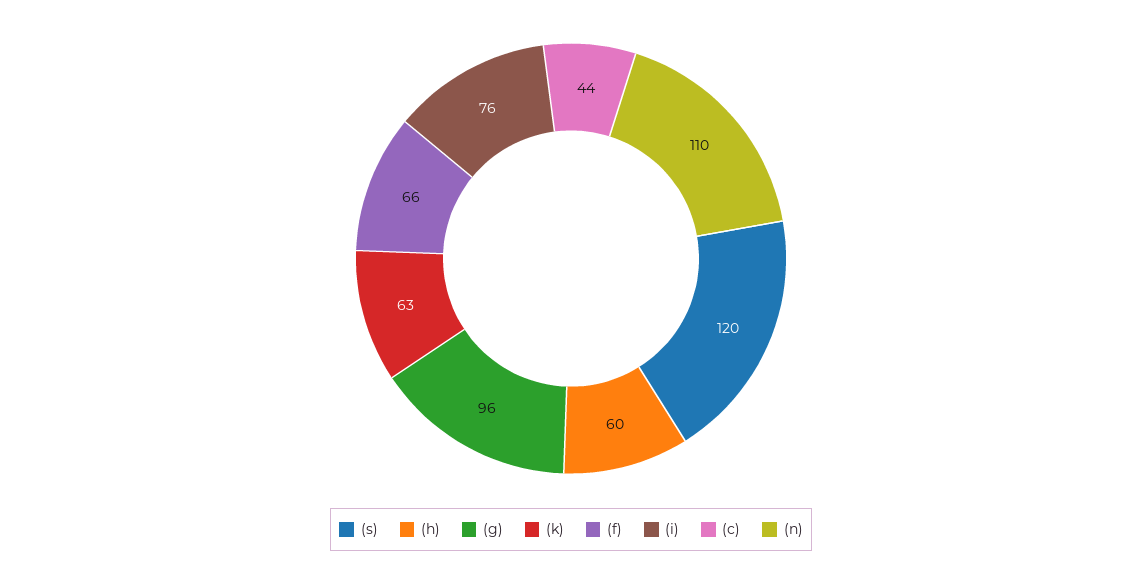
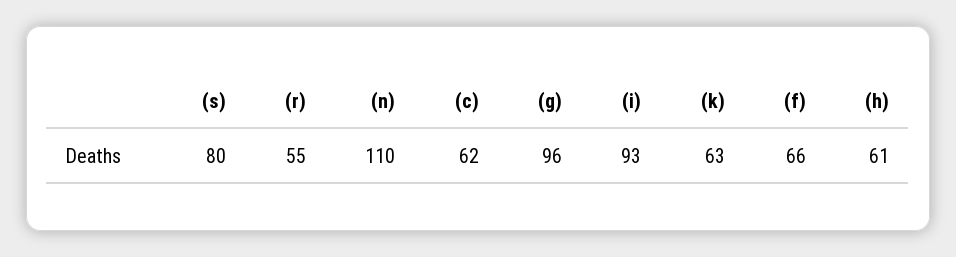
  {
-   "(s)": 120,
+   "(s)": 80,
-   "(h)": 60,
+   "(h)": 61,
    "(g)": 96,
    "(k)": 63,
    "(f)": 66,
-   "(i)": 76,
+   "(i)": 93,
-   "(c)": 44,
+   "(c)": 62,
-   "(n)": 110
+   "(n)": 110,
+   "(r)": 55
  }

